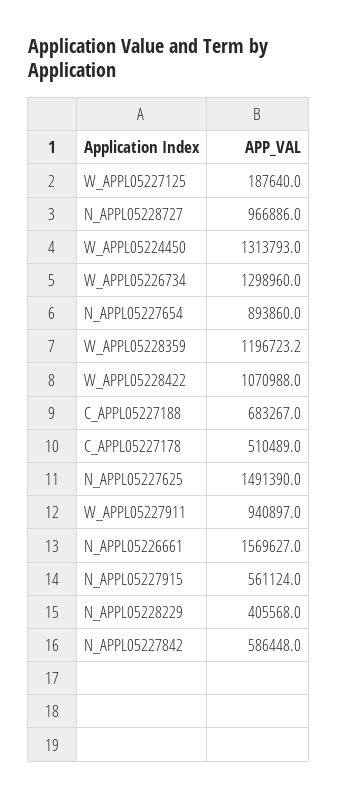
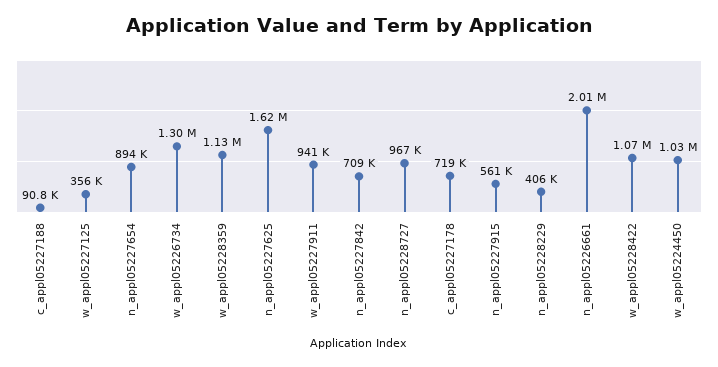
  {
-   "W_APPL05227125": 187640,
+   "W_APPL05227125": 356000,
    "N_APPL05228727": 966886,
-   "W_APPL05224450": 1313793,
+   "W_APPL05224450": 1030000,
    "W_APPL05226734": 1298960,
    "N_APPL05227654": 893860,
-   "W_APPL05228359": 1196723.2,
+   "W_APPL05228359": 1130000,
    "W_APPL05228422": 1070988,
-   "C_APPL05227188": 683267,
+   "C_APPL05227188": 90800,
-   "C_APPL05227178": 510489,
+   "C_APPL05227178": 719000,
-   "N_APPL05227625": 1491390,
+   "N_APPL05227625": 1620000,
    "W_APPL05227911": 940897,
-   "N_APPL05226661": 1569627,
+   "N_APPL05226661": 2010000,
    "N_APPL05227915": 561124,
    "N_APPL05228229": 405568,
-   "N_APPL05227842": 586448
+   "N_APPL05227842": 709000
  }

